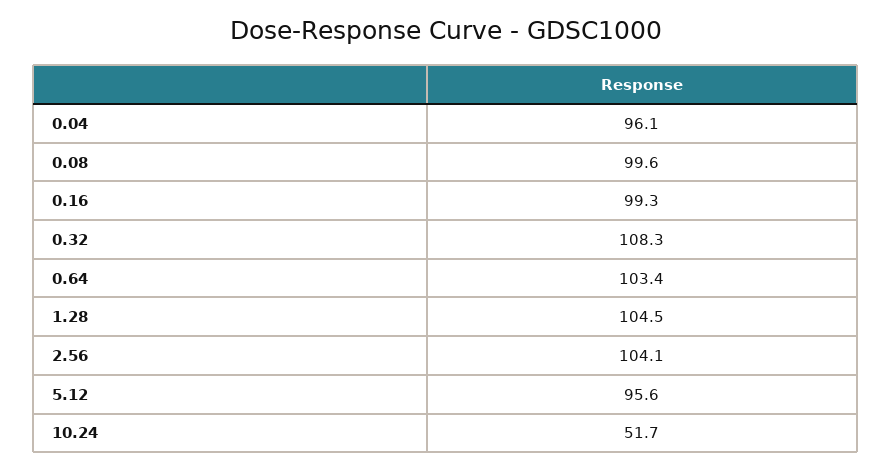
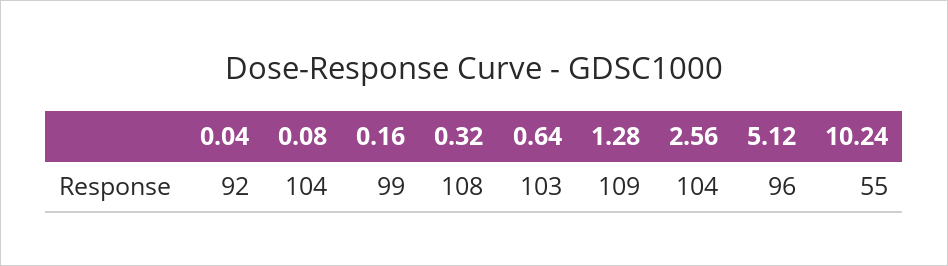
  {
-   "0.04": 96.1,
+   "0.04": 92,
-   "0.08": 99.6,
+   "0.08": 104,
    "0.16": 99.3,
    "0.32": 108.3,
    "0.64": 103.4,
-   "1.28": 104.5,
+   "1.28": 109,
    "2.56": 104.1,
    "5.12": 95.6,
-   "10.24": 51.7
+   "10.24": 55
  }

